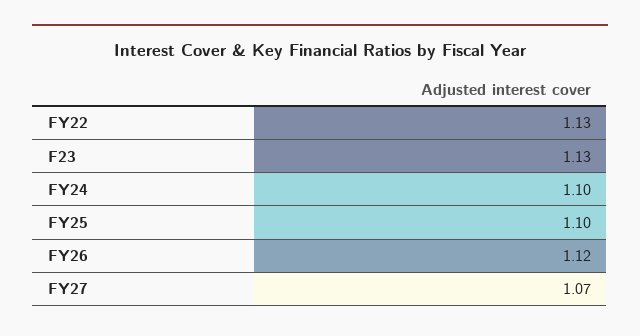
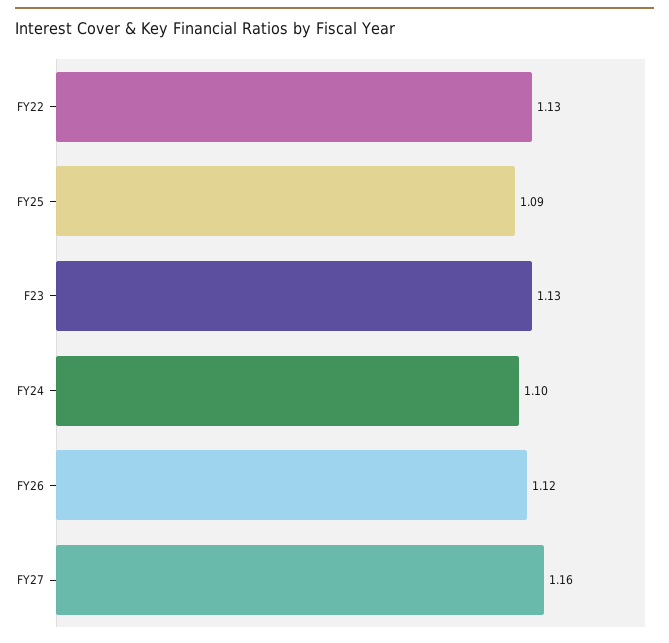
  {
    "FY22": 1.13,
    "F23": 1.13,
    "FY24": 1.1,
-   "FY25": 1.1,
+   "FY25": 1.09,
    "FY26": 1.12,
-   "FY27": 1.07
+   "FY27": 1.16
  }

